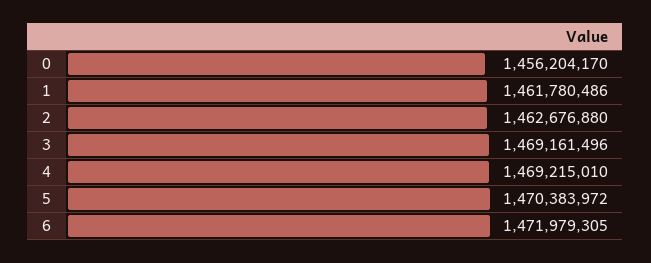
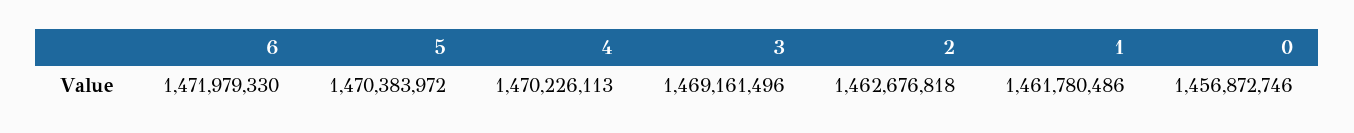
  {
-   "0": 1456204170,
+   "0": 1456872746,
    "1": 1461780486,
-   "2": 1462676880,
+   "2": 1462676818,
    "3": 1469161496,
-   "4": 1469215010,
+   "4": 1470226113,
    "5": 1470383972,
-   "6": 1471979305
+   "6": 1471979330
  }

